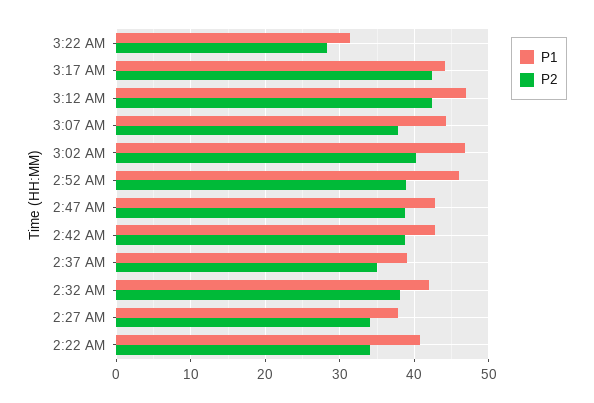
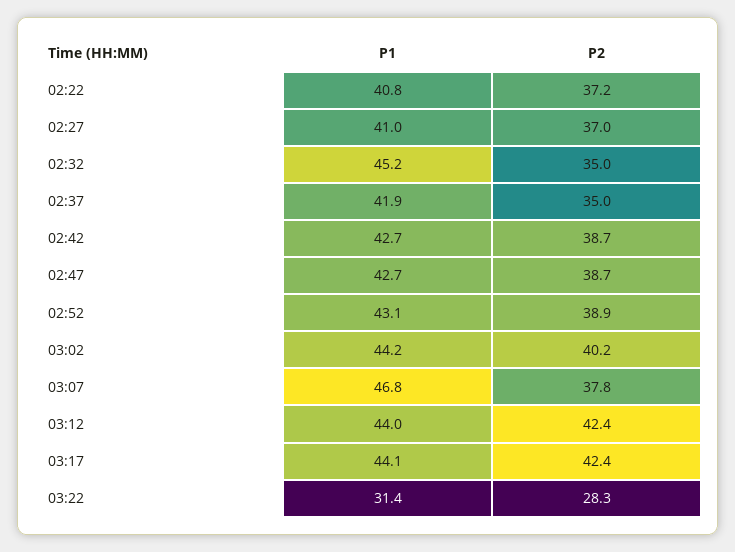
  {
    "P1": {
      "3:22 AM": 31.4,
      "3:17 AM": 44.1,
-     "3:12 AM": 47,
+     "3:12 AM": 44,
-     "3:07 AM": 44,
+     "3:07 AM": 46.8,
-     "3:02 AM": 47,
+     "3:02 AM": 44.2,
-     "2:52 AM": 46,
+     "2:52 AM": 43.1,
      "2:47 AM": 42.7,
      "2:42 AM": 42.7,
-     "2:37 AM": 39,
+     "2:37 AM": 41.9,
-     "2:32 AM": 42,
+     "2:32 AM": 45.2,
-     "2:27 AM": 38,
+     "2:27 AM": 41,
      "2:22 AM": 40.8
    },
    "P2": {
      "3:22 AM": 28.3,
      "3:17 AM": 42.4,
      "3:12 AM": 42.4,
      "3:07 AM": 37.8,
      "3:02 AM": 40.2,
      "2:52 AM": 38.9,
      "2:47 AM": 38.7,
      "2:42 AM": 38.7,
      "2:37 AM": 35,
-     "2:32 AM": 38,
+     "2:32 AM": 35,
-     "2:27 AM": 34,
+     "2:27 AM": 37,
-     "2:22 AM": 34
+     "2:22 AM": 37.2
    }
  }

